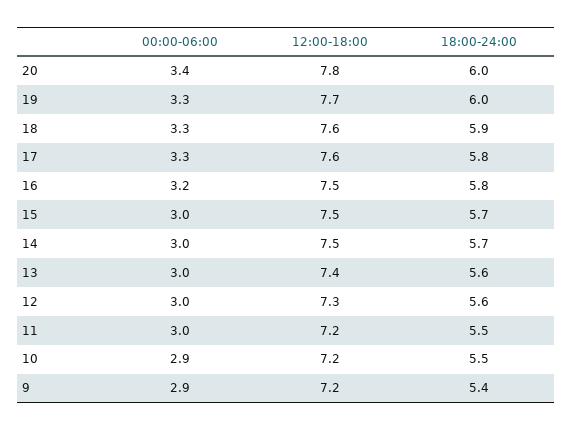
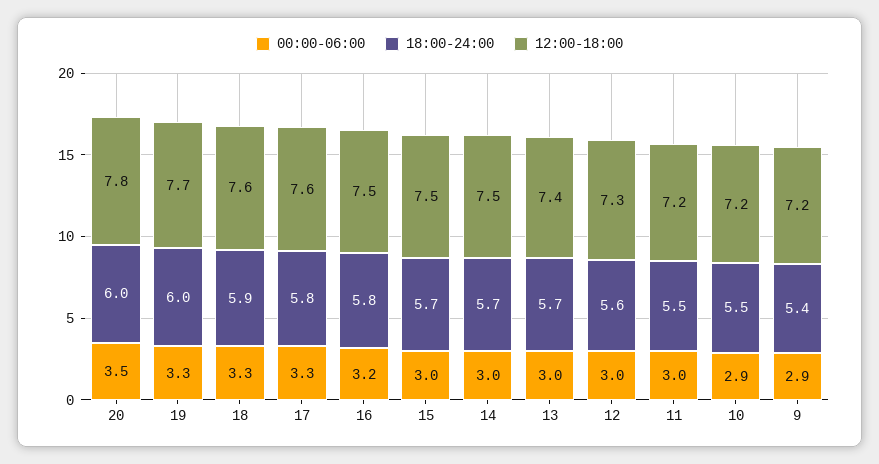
  {
    "00:00-06:00": {
-     "20": 3.4,
+     "20": 3.5,
      "19": 3.3,
      "18": 3.3,
      "17": 3.3,
      "16": 3.2,
      "15": 3,
      "14": 3,
      "13": 3,
      "12": 3,
      "11": 3,
      "10": 2.9,
      "9": 2.9
    },
    "12:00-18:00": {
      "20": 7.8,
      "19": 7.7,
      "18": 7.6,
      "17": 7.6,
      "16": 7.5,
      "15": 7.5,
      "14": 7.5,
      "13": 7.4,
      "12": 7.3,
      "11": 7.2,
      "10": 7.2,
      "9": 7.2
    },
    "18:00-24:00": {
      "20": 6,
      "19": 6,
      "18": 5.9,
      "17": 5.8,
      "16": 5.8,
      "15": 5.7,
      "14": 5.7,
-     "13": 5.6,
+     "13": 5.7,
      "12": 5.6,
      "11": 5.5,
      "10": 5.5,
      "9": 5.4
    }
  }

